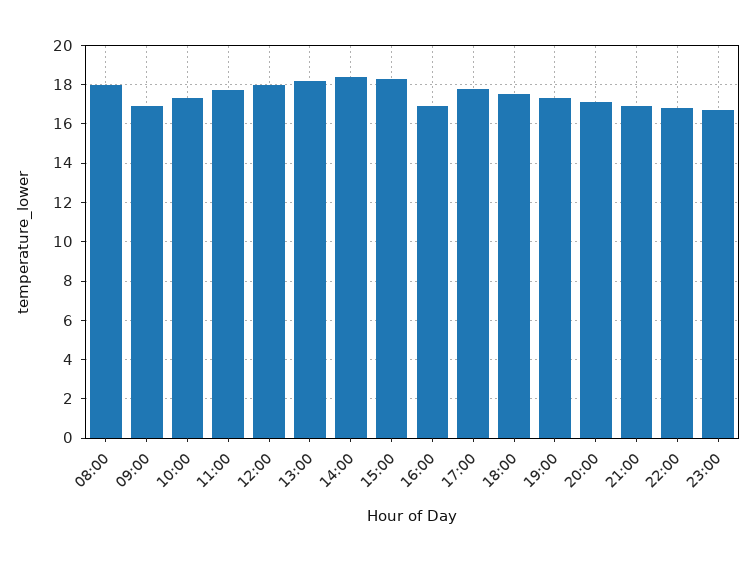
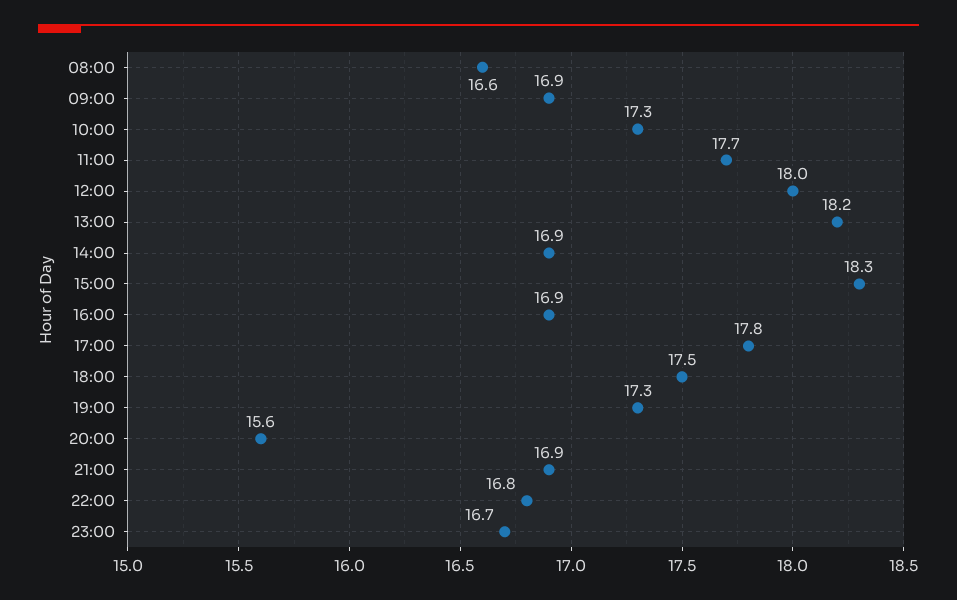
  {
-   "08:00": 18,
+   "08:00": 16.6,
    "09:00": 16.9,
    "10:00": 17.3,
    "11:00": 17.7,
    "12:00": 18,
    "13:00": 18.2,
-   "14:00": 18.5,
+   "14:00": 16.9,
    "15:00": 18.3,
    "16:00": 16.9,
    "17:00": 17.8,
    "18:00": 17.5,
    "19:00": 17.3,
-   "20:00": 17,
+   "20:00": 15.6,
    "21:00": 16.9,
    "22:00": 16.8,
    "23:00": 16.7
  }

